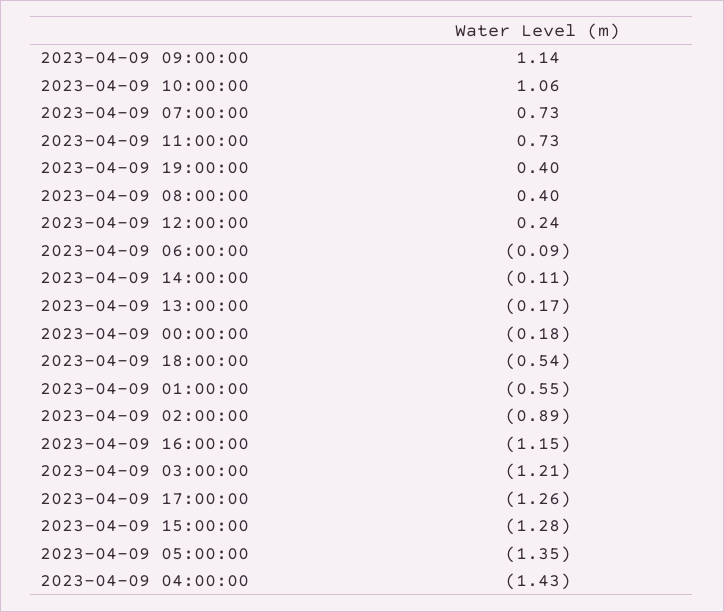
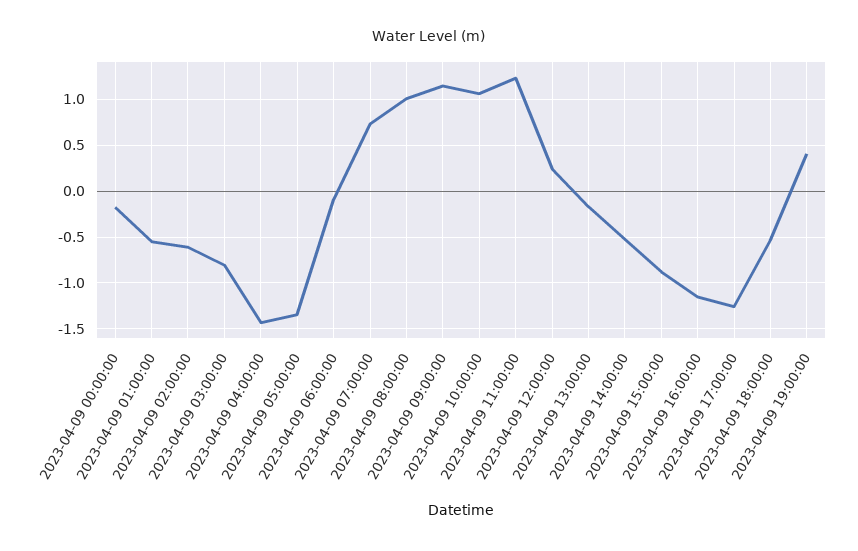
  {
    "2023-04-09 09:00:00": 1.14,
    "2023-04-09 10:00:00": 1.06,
    "2023-04-09 07:00:00": 0.73,
-   "2023-04-09 11:00:00": 0.73,
+   "2023-04-09 11:00:00": 1.2,
    "2023-04-09 19:00:00": 0.4,
-   "2023-04-09 08:00:00": 0.4,
+   "2023-04-09 08:00:00": 1,
    "2023-04-09 12:00:00": 0.24,
    "2023-04-09 06:00:00": -0.09,
-   "2023-04-09 14:00:00": -0.11,
+   "2023-04-09 14:00:00": -0.5,
    "2023-04-09 13:00:00": -0.17,
    "2023-04-09 00:00:00": -0.18,
    "2023-04-09 18:00:00": -0.54,
    "2023-04-09 01:00:00": -0.55,
-   "2023-04-09 02:00:00": -0.89,
+   "2023-04-09 02:00:00": -0.6,
    "2023-04-09 16:00:00": -1.15,
-   "2023-04-09 03:00:00": -1.21,
+   "2023-04-09 03:00:00": -0.8,
    "2023-04-09 17:00:00": -1.26,
-   "2023-04-09 15:00:00": -1.28,
+   "2023-04-09 15:00:00": -0.9,
    "2023-04-09 05:00:00": -1.35,
    "2023-04-09 04:00:00": -1.43
  }

